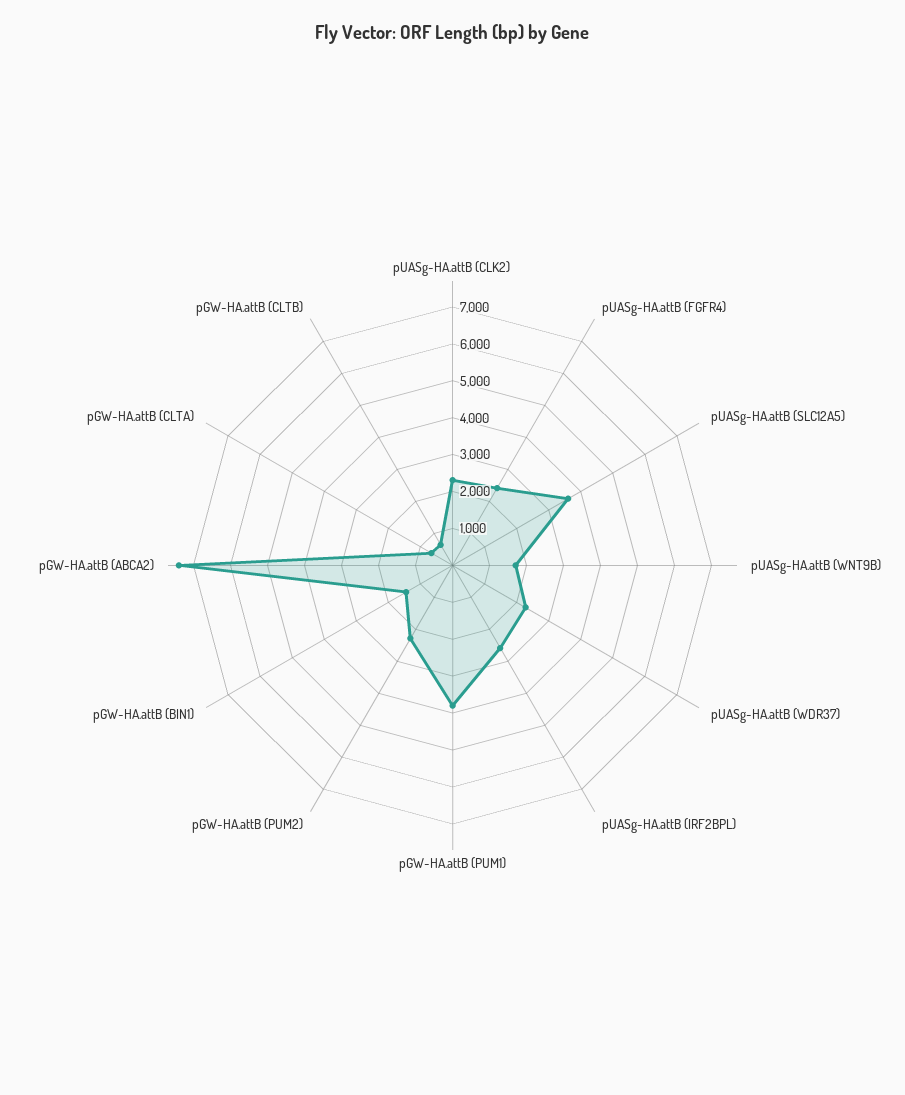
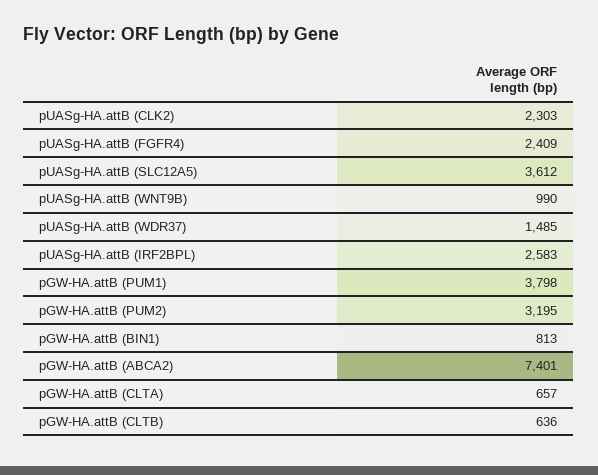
  {
    "pUASg-HA.attB (CLK2)": 2303,
    "pUASg-HA.attB (FGFR4)": 2409,
    "pUASg-HA.attB (SLC12A5)": 3612,
-   "pUASg-HA.attB (WNT9B)": 1750,
+   "pUASg-HA.attB (WNT9B)": 990,
-   "pUASg-HA.attB (WDR37)": 2250,
+   "pUASg-HA.attB (WDR37)": 1485,
    "pUASg-HA.attB (IRF2BPL)": 2583,
    "pGW-HA.attB (PUM1)": 3798,
-   "pGW-HA.attB (PUM2)": 2250,
+   "pGW-HA.attB (PUM2)": 3195,
-   "pGW-HA.attB (BIN1)": 1500,
+   "pGW-HA.attB (BIN1)": 813,
    "pGW-HA.attB (ABCA2)": 7401,
    "pGW-HA.attB (CLTA)": 657,
    "pGW-HA.attB (CLTB)": 636
  }

